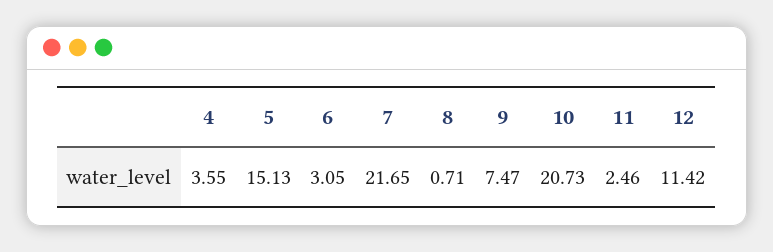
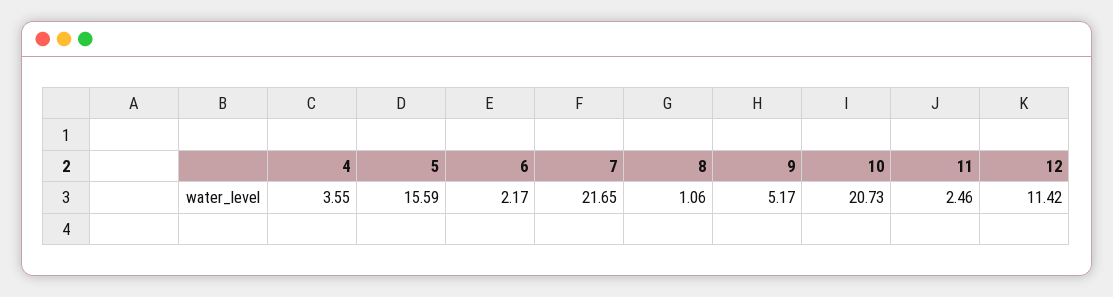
  {
    "4": 3.55,
-   "5": 15.13,
+   "5": 15.59,
-   "6": 3.05,
+   "6": 2.17,
    "7": 21.65,
-   "8": 0.71,
+   "8": 1.06,
-   "9": 7.47,
+   "9": 5.17,
    "10": 20.73,
    "11": 2.46,
    "12": 11.42
  }

